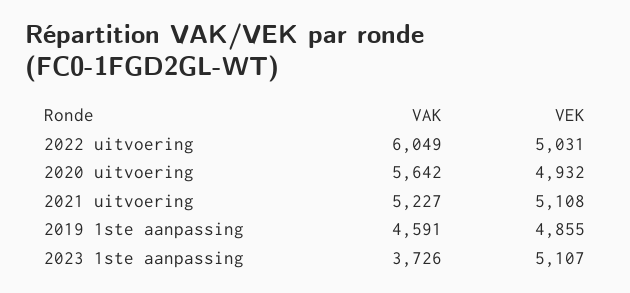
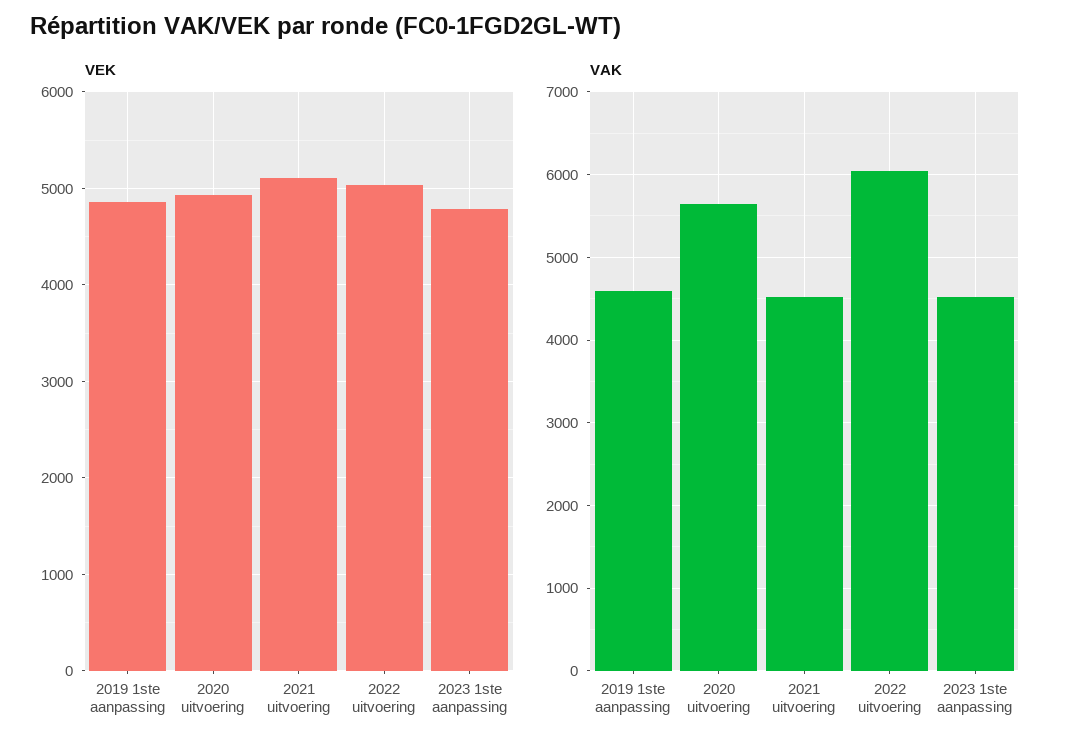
  {
    "VAK": {
      "2022 uitvoering": 6049,
      "2020 uitvoering": 5642,
-     "2021 uitvoering": 5227,
+     "2021 uitvoering": 4500,
      "2019 1ste aanpassing": 4591,
-     "2023 1ste aanpassing": 3726
+     "2023 1ste aanpassing": 4500
    },
    "VEK": {
      "2022 uitvoering": 5031,
      "2020 uitvoering": 4932,
      "2021 uitvoering": 5108,
      "2019 1ste aanpassing": 4855,
-     "2023 1ste aanpassing": 5107
+     "2023 1ste aanpassing": 4800
    }
  }

